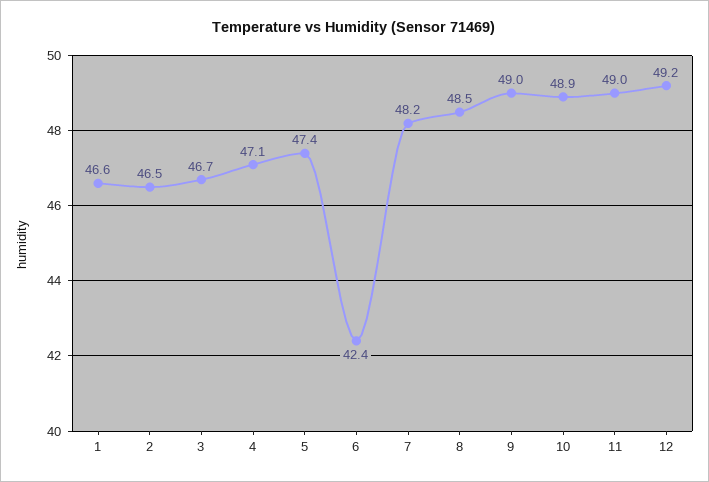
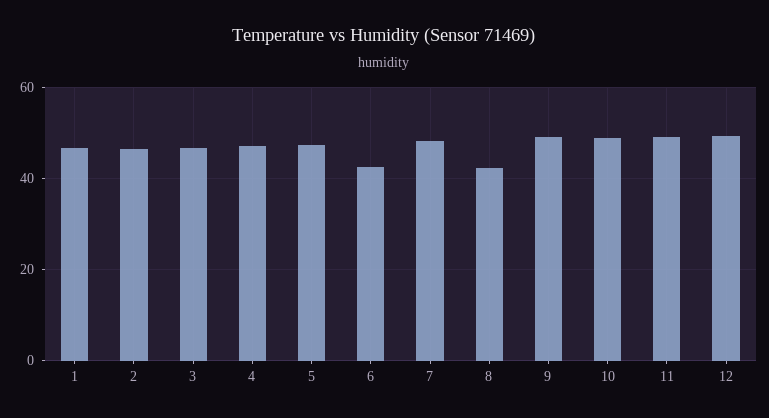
  {
    "1": 46.6,
    "2": 46.5,
    "3": 46.7,
    "4": 47.1,
    "5": 47.4,
    "6": 42.4,
    "7": 48.2,
-   "8": 48.5,
+   "8": 42,
    "9": 49,
    "10": 48.9,
    "11": 49,
    "12": 49.2
  }

